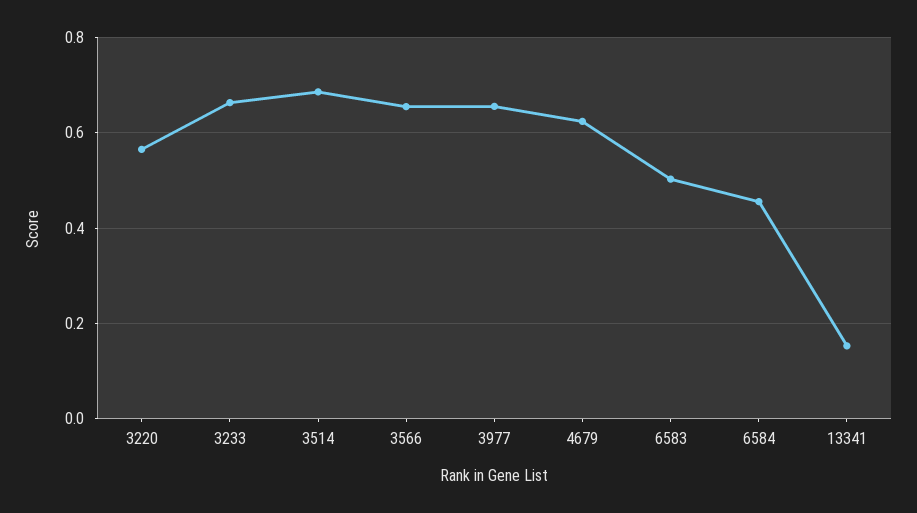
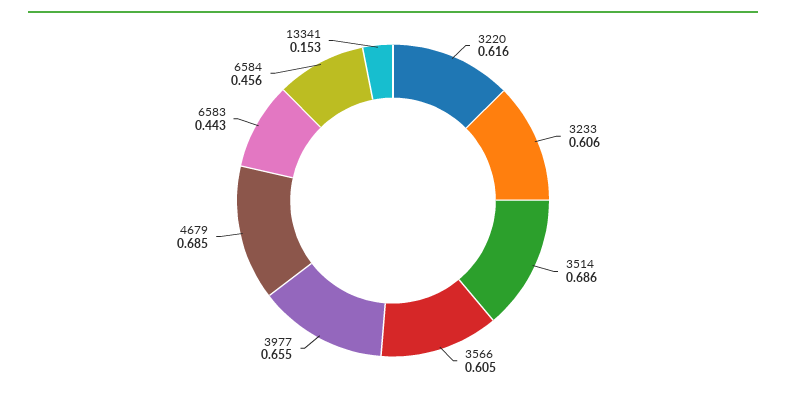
  {
-   "3220": 0.56,
+   "3220": 0.616,
-   "3233": 0.66,
+   "3233": 0.606,
    "3514": 0.686,
-   "3566": 0.66,
+   "3566": 0.605,
    "3977": 0.655,
-   "4679": 0.62,
+   "4679": 0.685,
-   "6583": 0.5,
+   "6583": 0.443,
    "6584": 0.456,
    "13341": 0.153
  }

